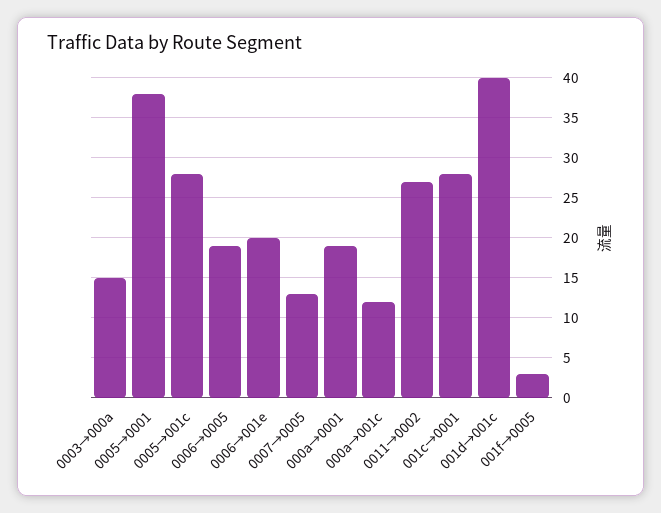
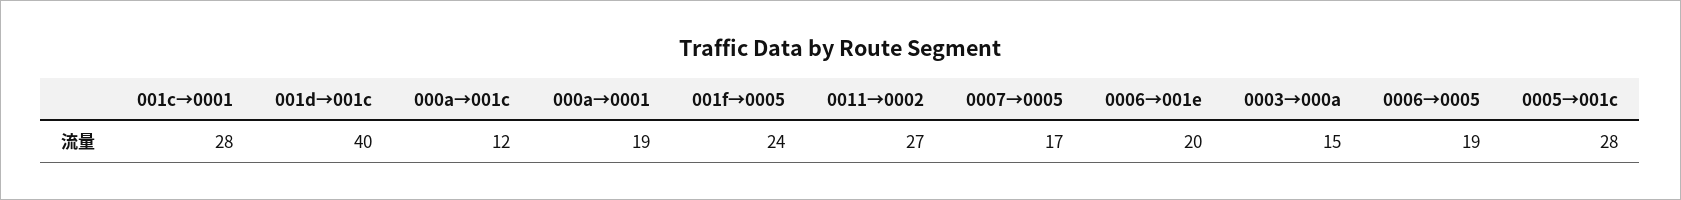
  {
    "0003→000a": 15,
-   "0005→0001": 38,
    "0005→001c": 28,
    "0006→0005": 19,
    "0006→001e": 20,
-   "0007→0005": 13,
+   "0007→0005": 17,
    "000a→0001": 19,
    "000a→001c": 12,
    "0011→0002": 27,
    "001c→0001": 28,
    "001d→001c": 40,
-   "001f→0005": 3
+   "001f→0005": 24
  }

